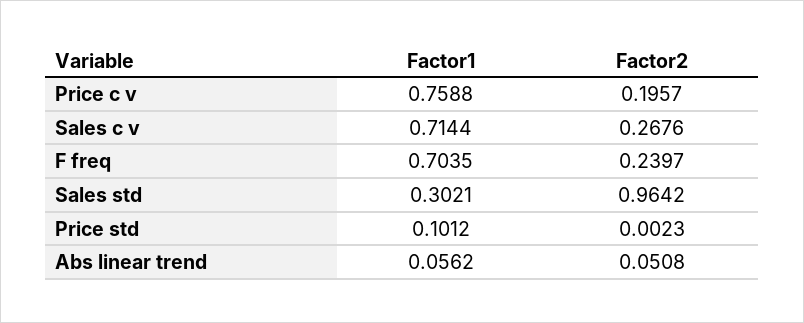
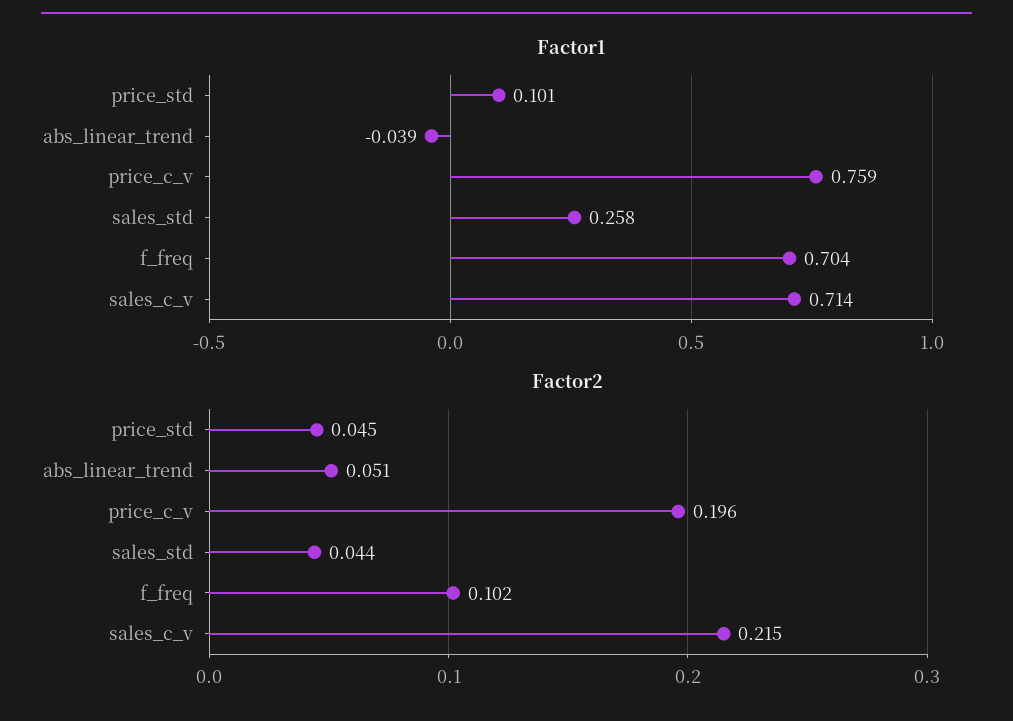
  {
    "Factor1": {
      "Price c v": 0.7588,
      "Sales c v": 0.7144,
      "F freq": 0.7035,
-     "Sales std": 0.3021,
+     "Sales std": 0.258,
      "Price std": 0.1012,
-     "Abs linear trend": 0.0562
+     "Abs linear trend": -0.039
    },
    "Factor2": {
      "Price c v": 0.1957,
-     "Sales c v": 0.2676,
+     "Sales c v": 0.215,
-     "F freq": 0.2397,
+     "F freq": 0.102,
-     "Sales std": 0.9642,
+     "Sales std": 0.044,
-     "Price std": 0.0023,
+     "Price std": 0.045,
      "Abs linear trend": 0.0508
    }
  }

